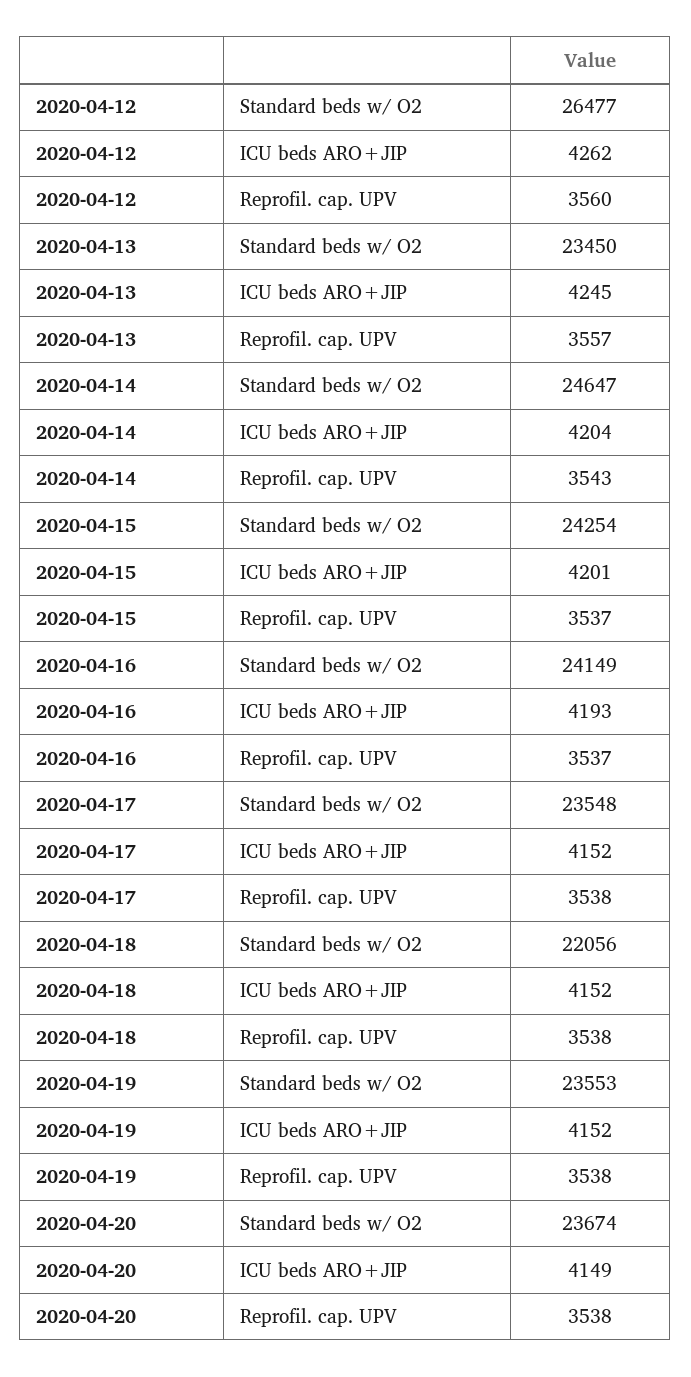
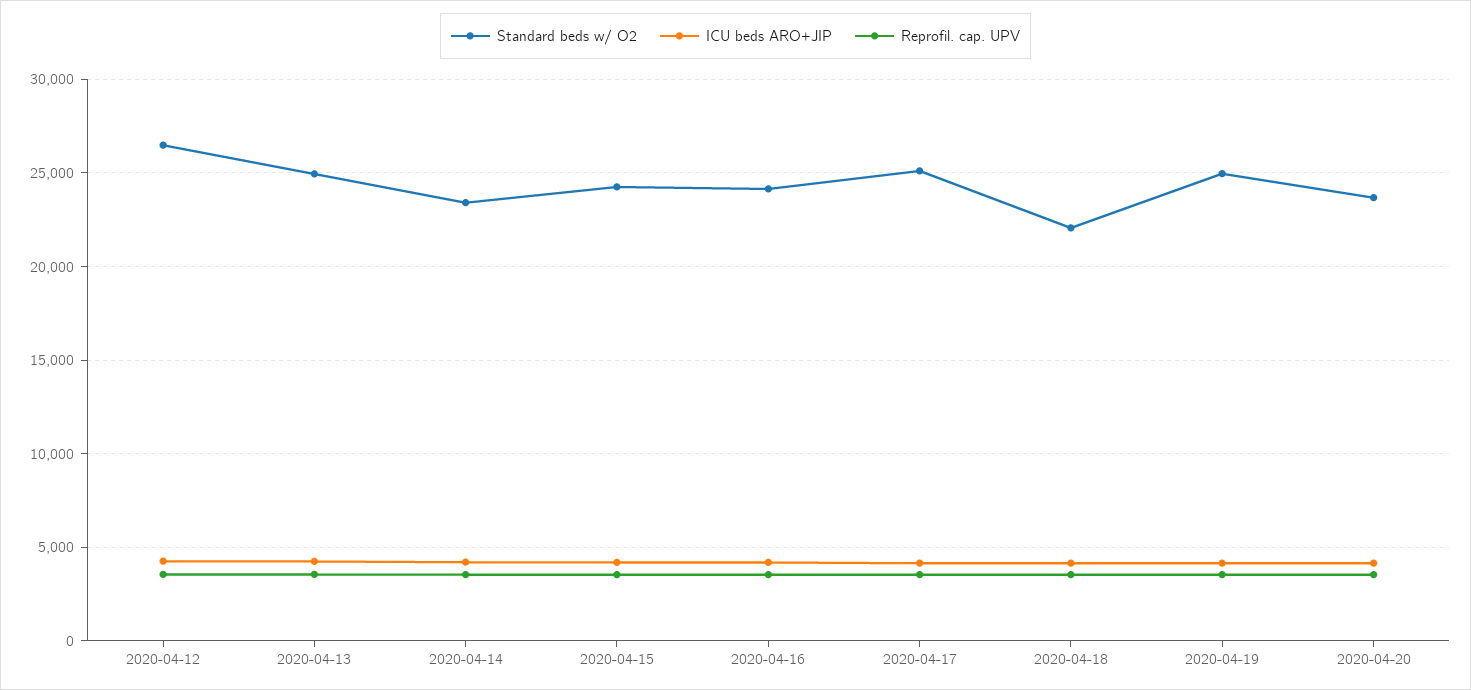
  {
    "Standard beds w/ O2": {
      "2020-04-12": 26477,
-     "2020-04-13": 23450,
+     "2020-04-13": 25000,
-     "2020-04-14": 24647,
+     "2020-04-14": 23500,
      "2020-04-15": 24254,
      "2020-04-16": 24149,
-     "2020-04-17": 23548,
+     "2020-04-17": 25000,
      "2020-04-18": 22056,
-     "2020-04-19": 23553,
+     "2020-04-19": 25000,
      "2020-04-20": 23674
    },
    "ICU beds ARO+JIP": {
      "2020-04-12": 4262,
      "2020-04-13": 4245,
      "2020-04-14": 4204,
      "2020-04-15": 4201,
      "2020-04-16": 4193,
      "2020-04-17": 4152,
      "2020-04-18": 4152,
      "2020-04-19": 4152,
      "2020-04-20": 4149
    },
    "Reprofil. cap. UPV": {
      "2020-04-12": 3560,
      "2020-04-13": 3557,
      "2020-04-14": 3543,
      "2020-04-15": 3537,
      "2020-04-16": 3537,
      "2020-04-17": 3538,
      "2020-04-18": 3538,
      "2020-04-19": 3538,
      "2020-04-20": 3538
    }
  }

